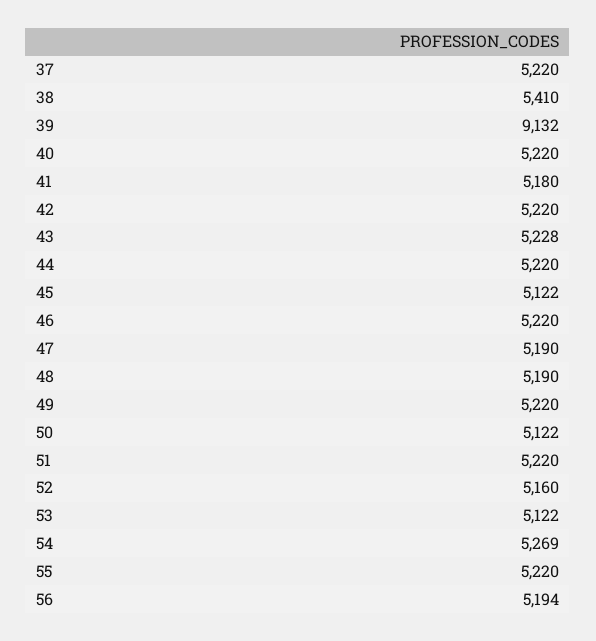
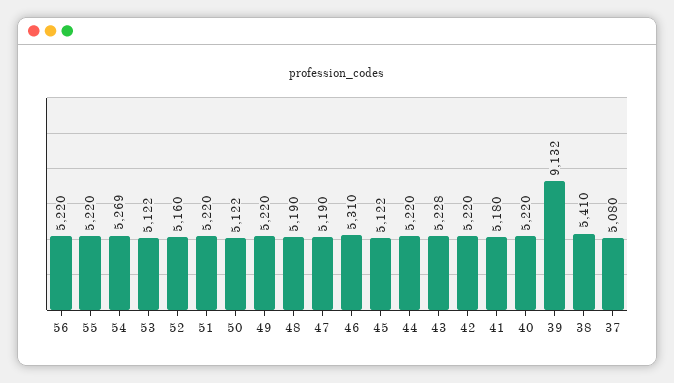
  {
-   "37": 5220,
+   "37": 5080,
    "38": 5410,
    "39": 9132,
    "40": 5220,
    "41": 5180,
    "42": 5220,
    "43": 5228,
    "44": 5220,
    "45": 5122,
-   "46": 5220,
+   "46": 5310,
    "47": 5190,
    "48": 5190,
    "49": 5220,
    "50": 5122,
    "51": 5220,
    "52": 5160,
    "53": 5122,
    "54": 5269,
    "55": 5220,
-   "56": 5194
+   "56": 5220
  }

